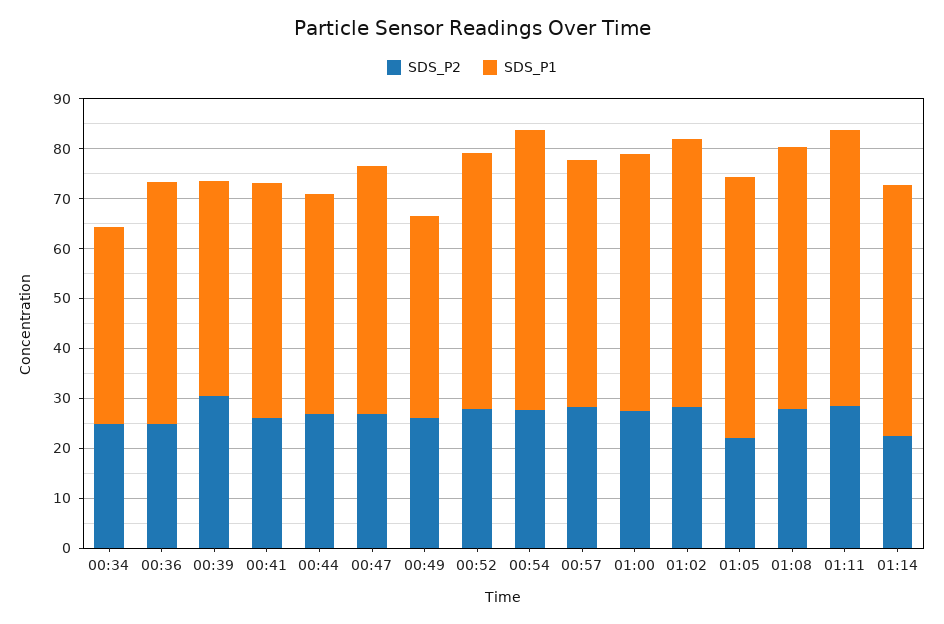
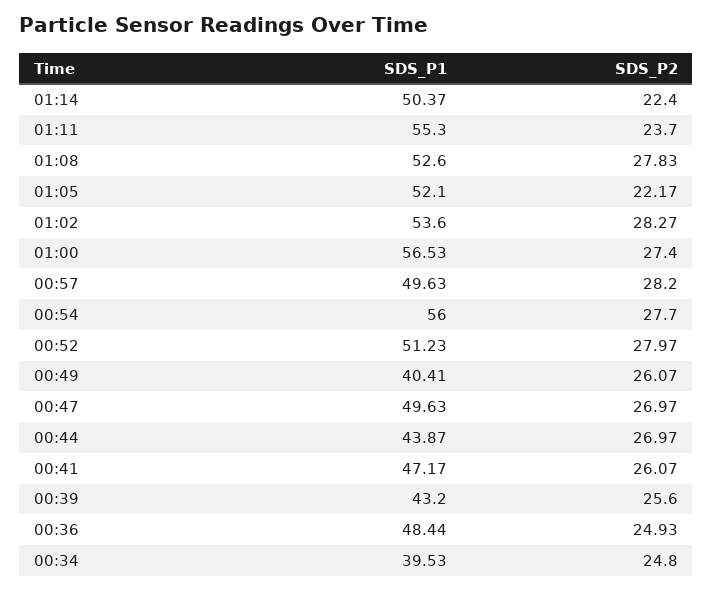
  {
    "SDS_P2": {
      "00:34": 24.8,
      "00:36": 24.93,
-     "00:39": 30,
+     "00:39": 25.6,
      "00:41": 26.07,
      "00:44": 26.97,
      "00:47": 26.97,
      "00:49": 26.07,
      "00:52": 27.97,
      "00:54": 27.7,
      "00:57": 28.2,
      "01:00": 27.4,
      "01:02": 28.27,
      "01:05": 22.17,
      "01:08": 27.83,
-     "01:11": 28,
+     "01:11": 23.7,
      "01:14": 22.4
    },
    "SDS_P1": {
      "00:34": 39.53,
      "00:36": 48.44,
      "00:39": 43.2,
      "00:41": 47.17,
      "00:44": 43.87,
      "00:47": 49.63,
      "00:49": 40.41,
      "00:52": 51.23,
      "00:54": 56,
      "00:57": 49.63,
-     "01:00": 52,
+     "01:00": 56.53,
      "01:02": 53.6,
      "01:05": 52.1,
      "01:08": 52.6,
      "01:11": 55.3,
      "01:14": 50.37
    }
  }

